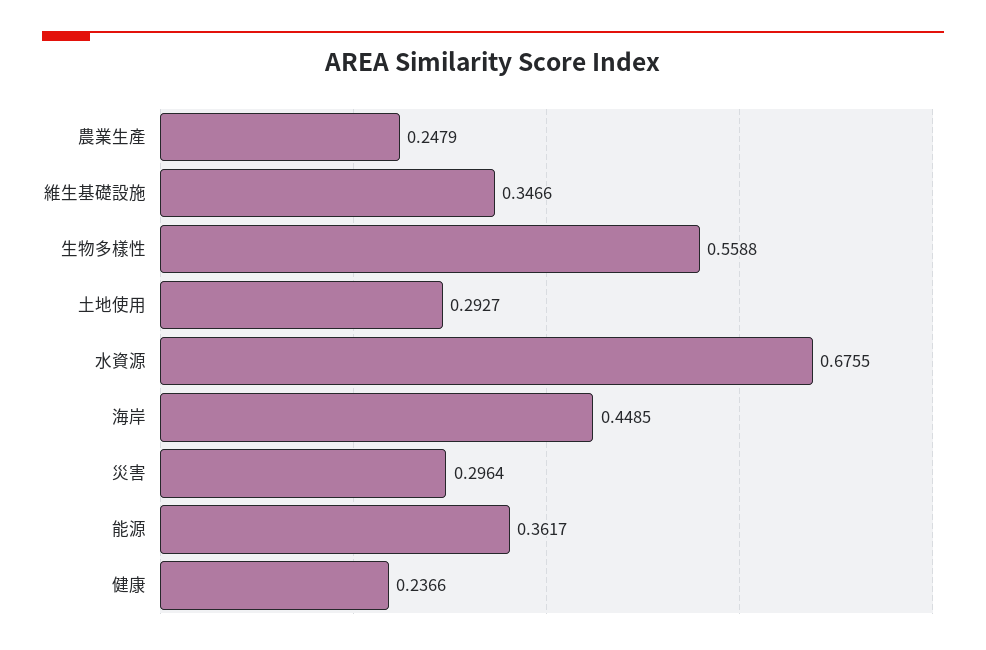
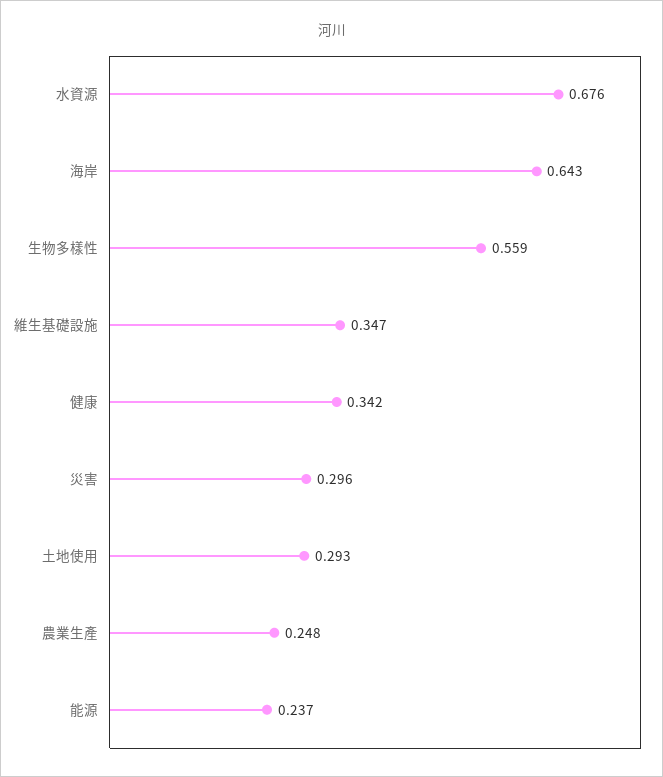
  {
    "農業生產": 0.2479,
    "維生基礎設施": 0.3466,
    "生物多樣性": 0.5588,
    "土地使用": 0.2927,
    "水資源": 0.6755,
-   "海岸": 0.4485,
+   "海岸": 0.643,
    "災害": 0.2964,
-   "能源": 0.3617,
+   "能源": 0.237,
-   "健康": 0.2366
+   "健康": 0.342
  }

